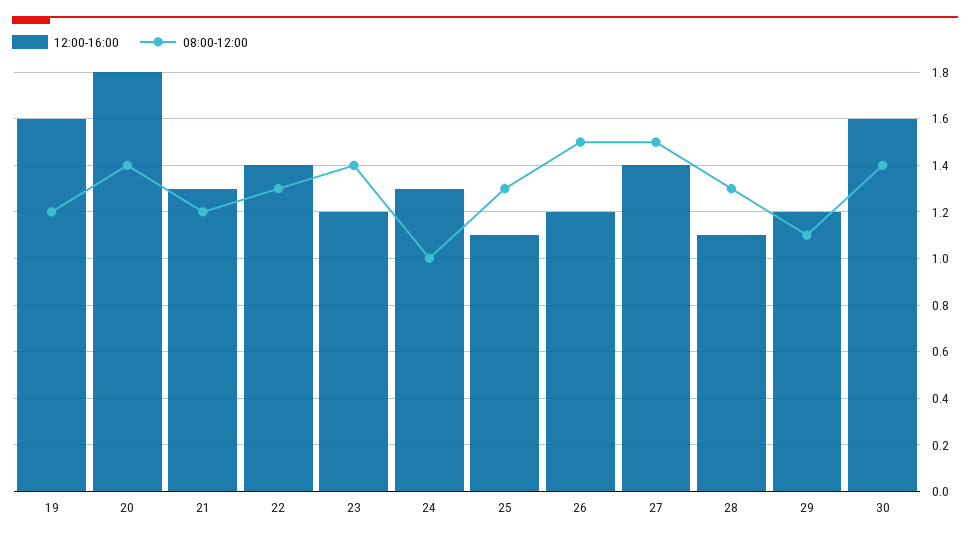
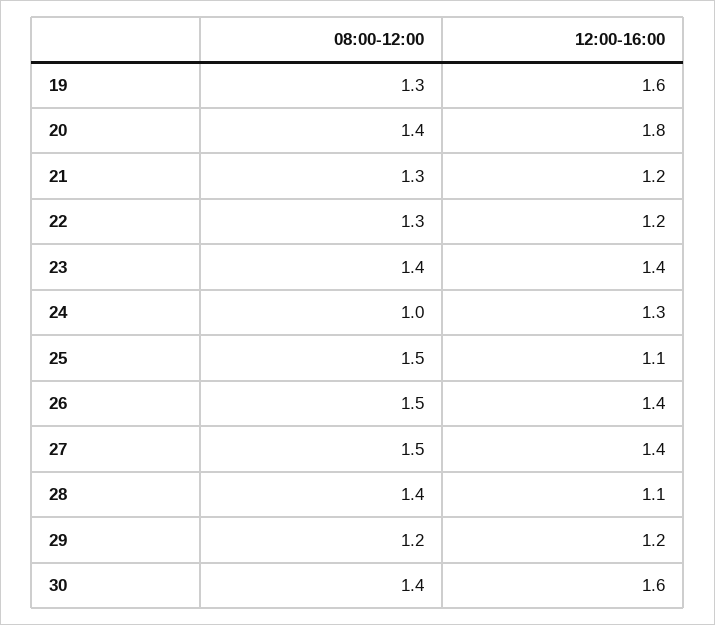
  {
    "12:00-16:00": {
      "19": 1.6,
      "20": 1.8,
-     "21": 1.3,
+     "21": 1.2,
-     "22": 1.4,
+     "22": 1.2,
-     "23": 1.2,
+     "23": 1.4,
      "24": 1.3,
      "25": 1.1,
-     "26": 1.2,
+     "26": 1.4,
      "27": 1.4,
      "28": 1.1,
      "29": 1.2,
      "30": 1.6
    },
    "08:00-12:00": {
-     "19": 1.2,
+     "19": 1.3,
      "20": 1.4,
-     "21": 1.2,
+     "21": 1.3,
      "22": 1.3,
      "23": 1.4,
      "24": 1,
-     "25": 1.3,
+     "25": 1.5,
      "26": 1.5,
      "27": 1.5,
-     "28": 1.3,
+     "28": 1.4,
-     "29": 1.1,
+     "29": 1.2,
      "30": 1.4
    }
  }

